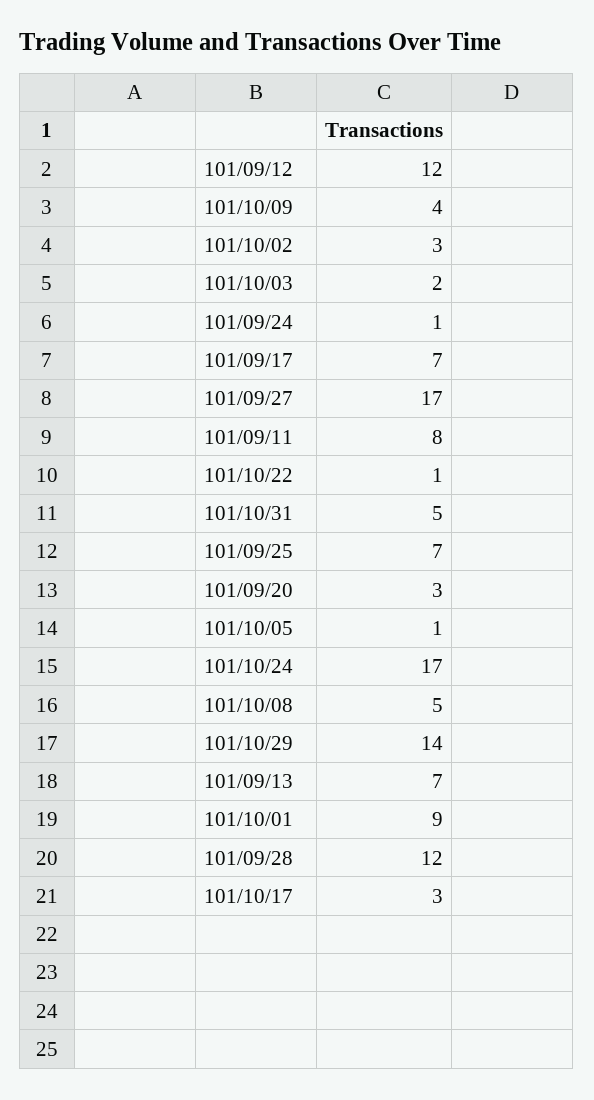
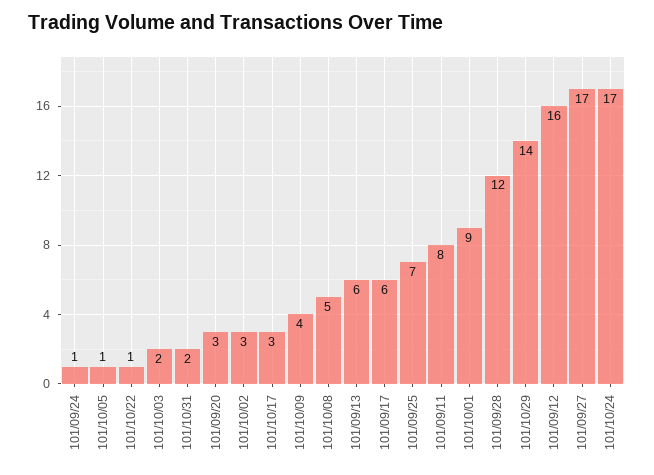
  {
-   "101/09/12": 12,
+   "101/09/12": 16,
    "101/10/09": 4,
    "101/10/02": 3,
    "101/10/03": 2,
    "101/09/24": 1,
-   "101/09/17": 7,
+   "101/09/17": 6,
    "101/09/27": 17,
    "101/09/11": 8,
    "101/10/22": 1,
-   "101/10/31": 5,
+   "101/10/31": 2,
    "101/09/25": 7,
    "101/09/20": 3,
    "101/10/05": 1,
    "101/10/24": 17,
    "101/10/08": 5,
    "101/10/29": 14,
-   "101/09/13": 7,
+   "101/09/13": 6,
    "101/10/01": 9,
    "101/09/28": 12,
    "101/10/17": 3
  }

